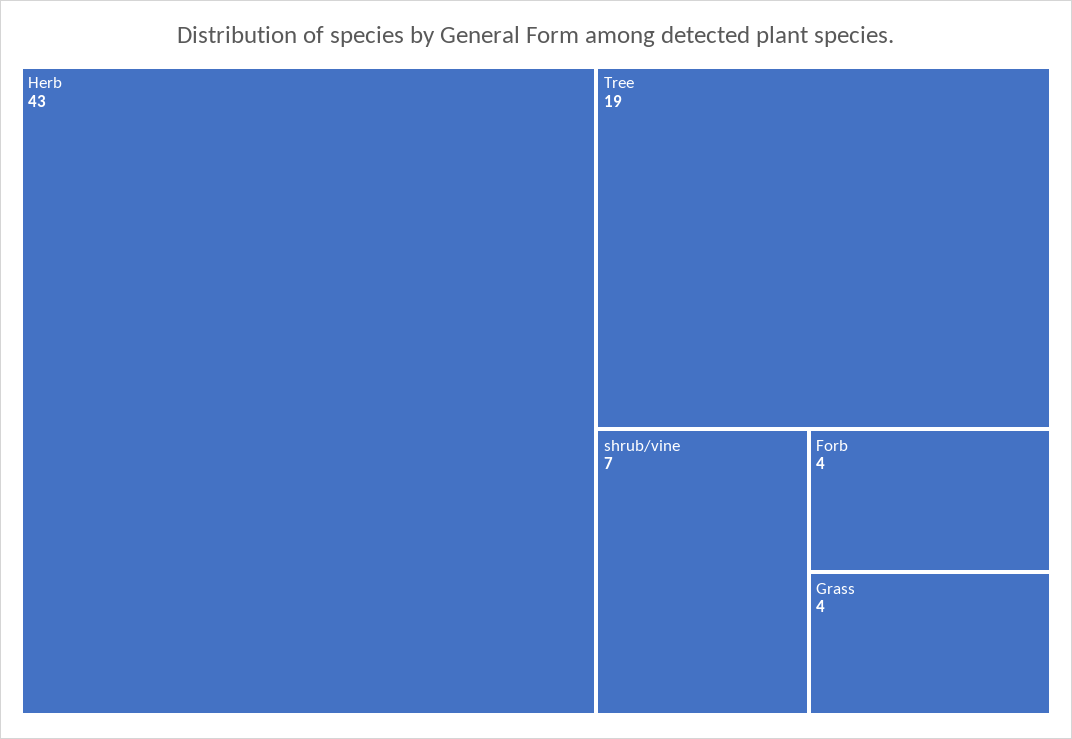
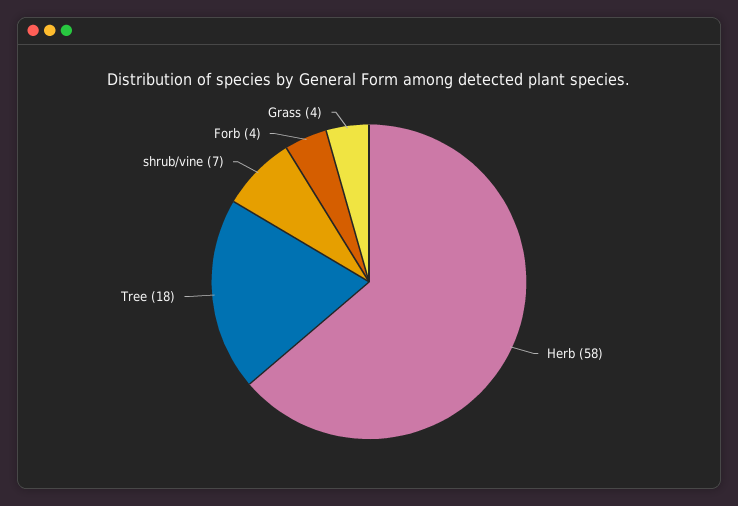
  {
-   "Herb": 43,
+   "Herb": 58,
-   "Tree": 19,
+   "Tree": 18,
    "shrub/vine": 7,
    "Forb": 4,
    "Grass": 4
  }

